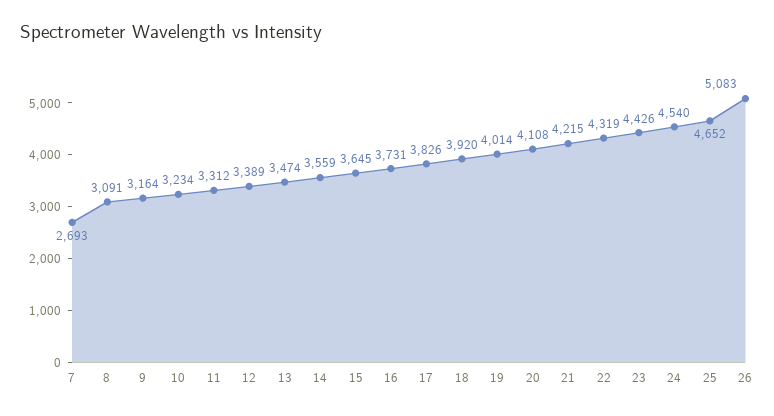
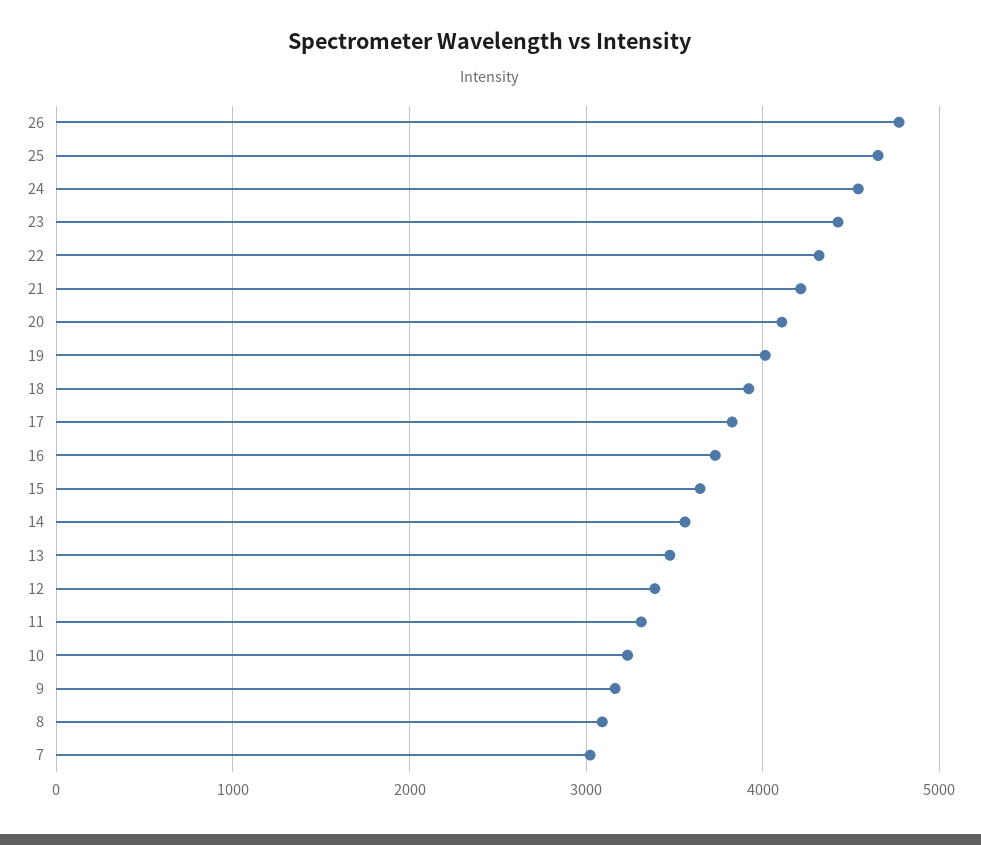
  {
-   "7": 2693,
+   "7": 3000,
    "8": 3091,
    "9": 3164,
    "10": 3234,
    "11": 3312,
    "12": 3389,
    "13": 3474,
    "14": 3559,
    "15": 3645,
    "16": 3731,
    "17": 3826,
    "18": 3920,
    "19": 4014,
    "20": 4108,
    "21": 4215,
    "22": 4319,
    "23": 4426,
    "24": 4540,
    "25": 4652,
-   "26": 5083
+   "26": 4800
  }

